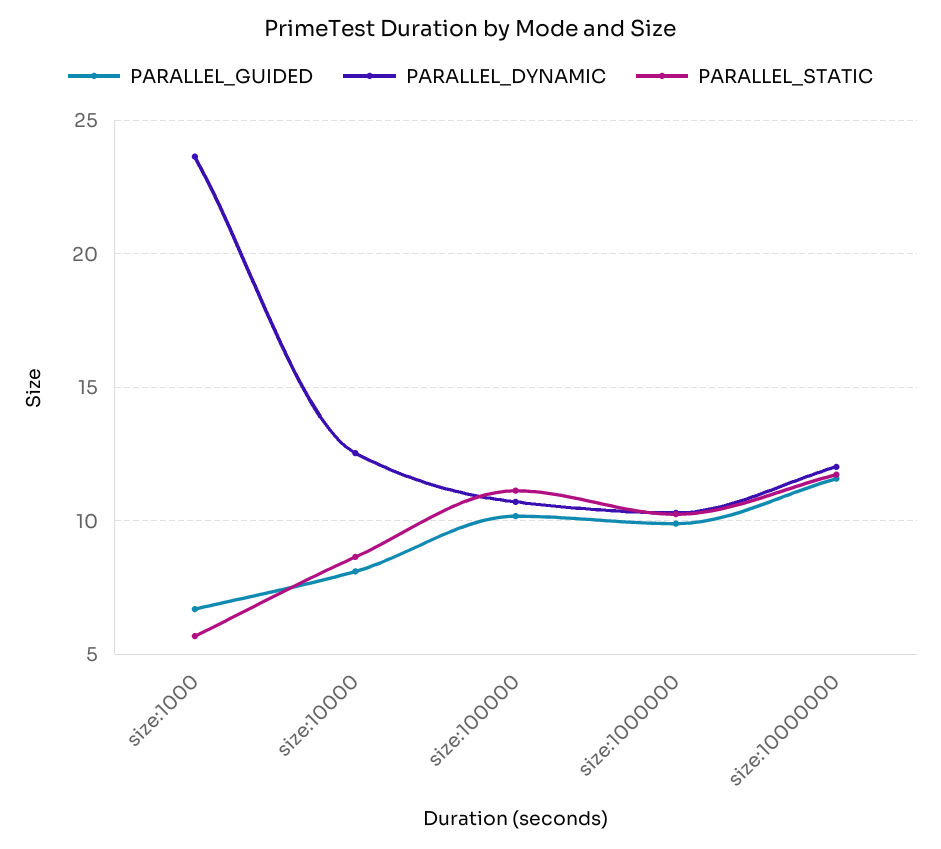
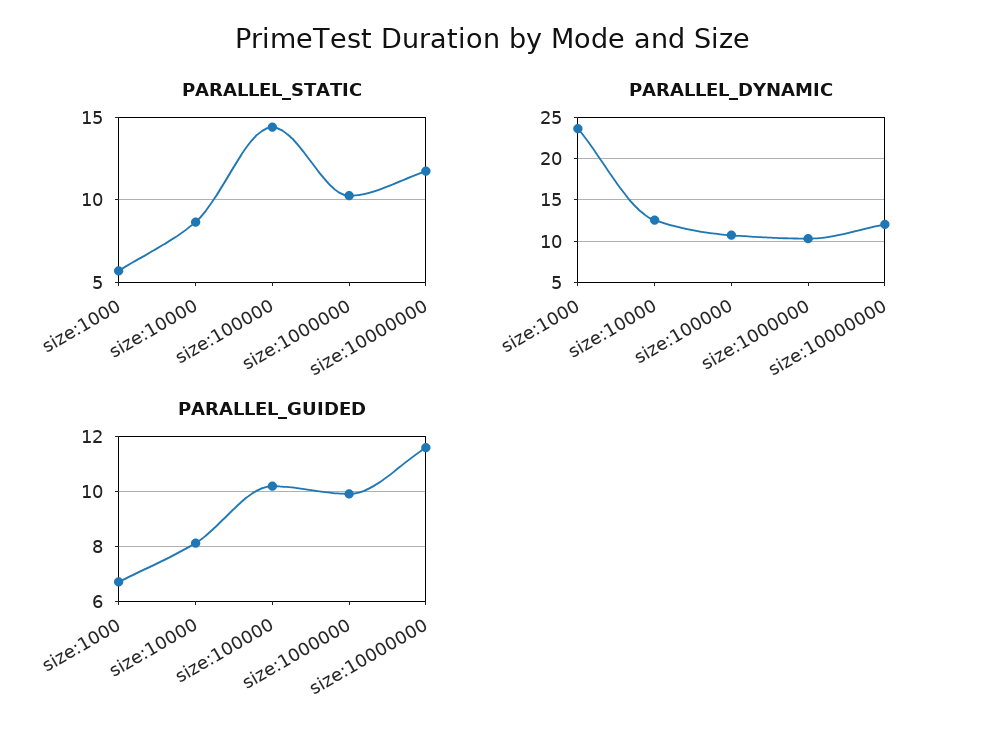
  {
    "PARALLEL_GUIDED": {
      "size:1000": 6.75,
      "size:10000": 8,
      "size:100000": 10.25,
      "size:1000000": 10,
      "size:10000000": 11.5
    },
    "PARALLEL_DYNAMIC": {
      "size:1000": 23.5,
      "size:10000": 12.5,
      "size:100000": 10.5,
      "size:1000000": 10.5,
      "size:10000000": 12
    },
    "PARALLEL_STATIC": {
      "size:1000": 5.5,
      "size:10000": 8.5,
-     "size:100000": 11,
+     "size:100000": 14.5,
      "size:1000000": 10.5,
      "size:10000000": 11.5
    }
  }

